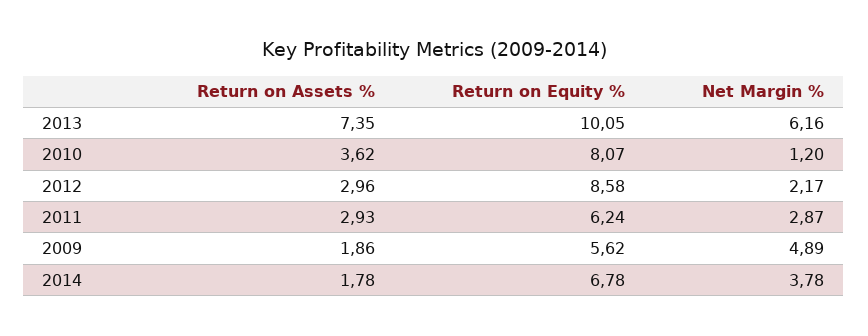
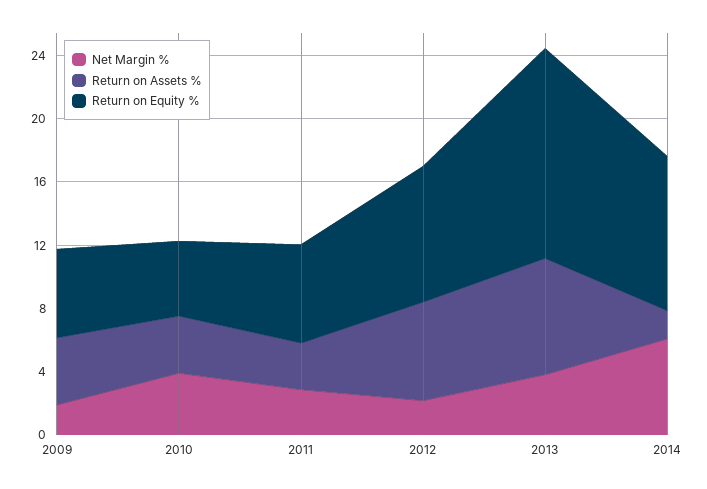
  {
    "Return on Assets %": {
      "2013": 7.35,
      "2010": 3.62,
-     "2012": 2.96,
+     "2012": 6,
      "2011": 2.93,
-     "2009": 1.86,
+     "2009": 4,
      "2014": 1.78
    },
    "Return on Equity %": {
-     "2013": 10.05,
+     "2013": 13,
-     "2010": 8.07,
+     "2010": 5,
      "2012": 8.58,
      "2011": 6.24,
      "2009": 5.62,
-     "2014": 6.78
+     "2014": 10
    },
    "Net Margin %": {
-     "2013": 6.16,
+     "2013": 4,
-     "2010": 1.2,
+     "2010": 4,
      "2012": 2.17,
      "2011": 2.87,
-     "2009": 4.89,
+     "2009": 2,
-     "2014": 3.78
+     "2014": 6
    }
  }

